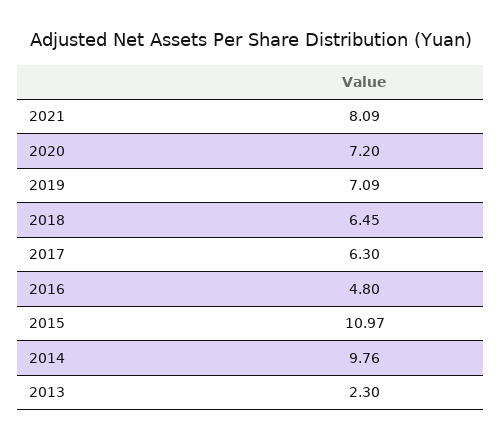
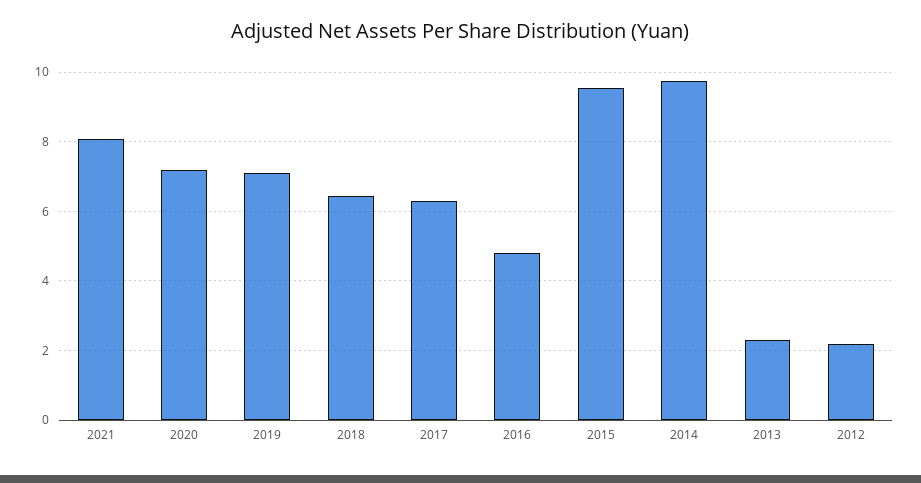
  {
    "2021": 8.09,
    "2020": 7.2,
    "2019": 7.09,
    "2018": 6.45,
    "2017": 6.3,
    "2016": 4.8,
-   "2015": 10.97,
+   "2015": 9.6,
    "2014": 9.76,
-   "2013": 2.3
+   "2013": 2.3,
+   "2012": 2.2
  }

